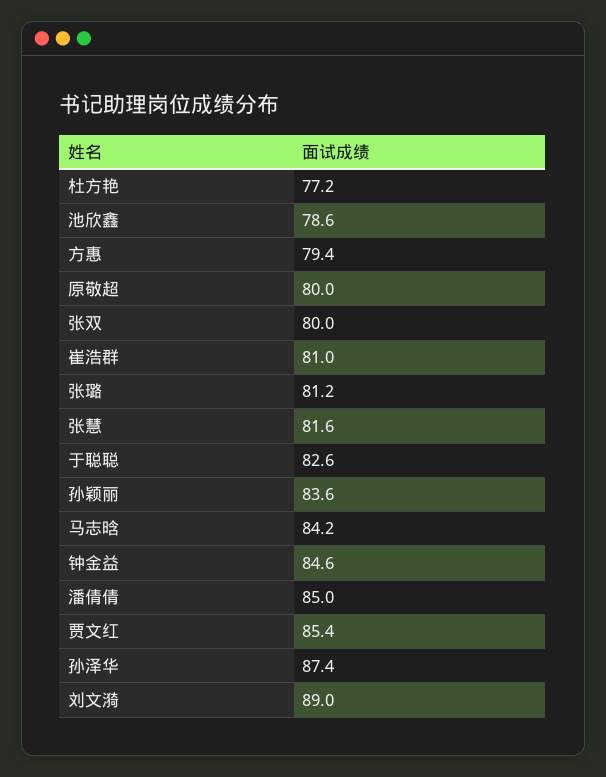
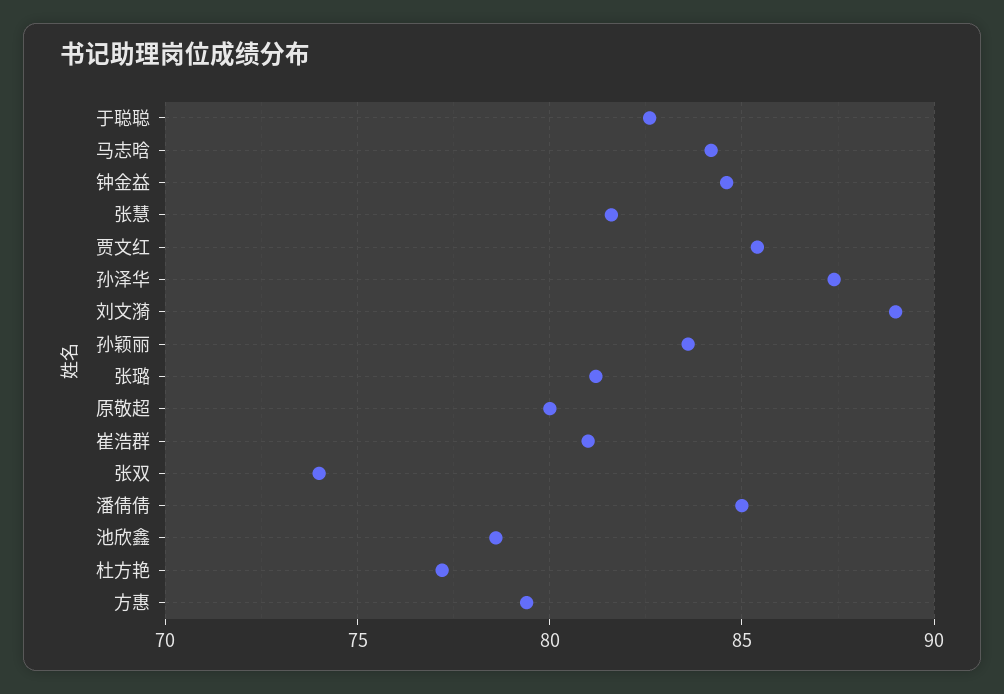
  {
    "杜方艳": 77.2,
    "池欣鑫": 78.6,
    "方惠": 79.4,
    "原敬超": 80,
-   "张双": 80,
+   "张双": 74,
    "崔浩群": 81,
    "张璐": 81.2,
    "张慧": 81.6,
    "于聪聪": 82.6,
    "孙颖丽": 83.6,
    "马志晗": 84.2,
    "钟金益": 84.6,
    "潘倩倩": 85,
    "贾文红": 85.4,
    "孙泽华": 87.4,
    "刘文漪": 89
  }

